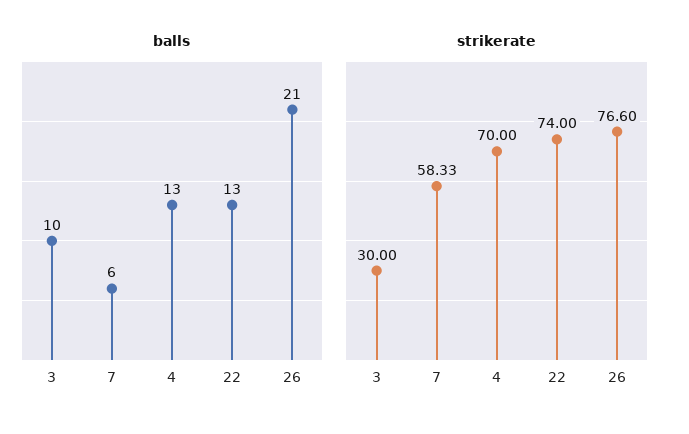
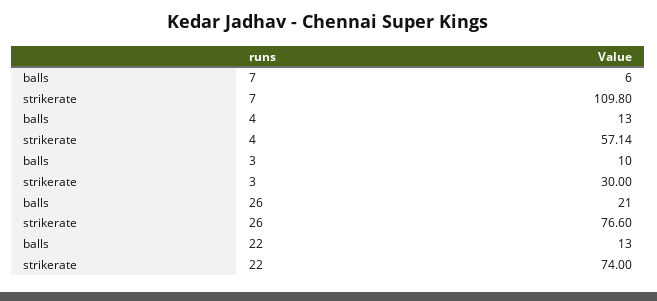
  {
    "balls": {
      "3": 10,
      "7": 6,
      "4": 13,
      "22": 13,
      "26": 21
    },
    "strikerate": {
      "3": 30,
-     "7": 58.33,
+     "7": 109.8,
-     "4": 70,
+     "4": 57.14,
      "22": 74,
      "26": 76.6
    }
  }

